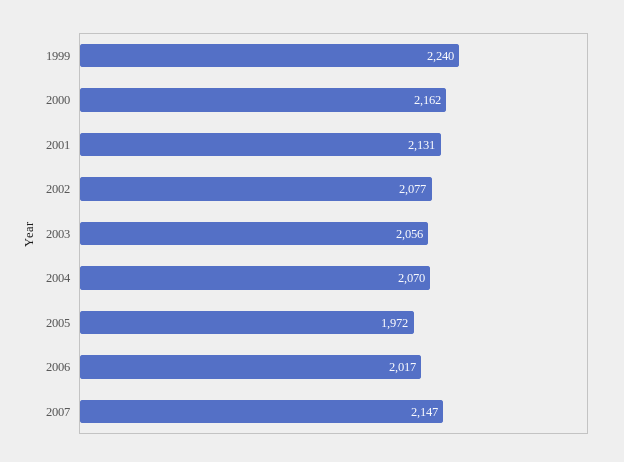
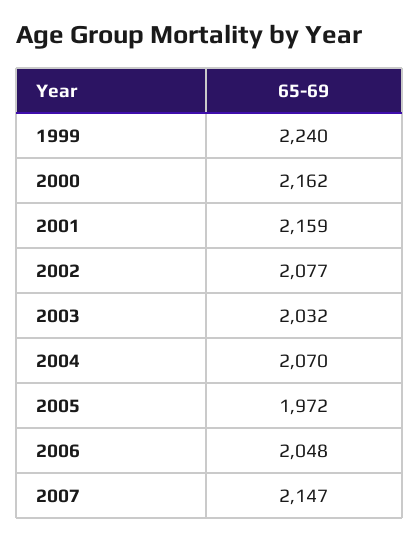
  {
    "1999": 2240,
    "2000": 2162,
-   "2001": 2131,
+   "2001": 2159,
    "2002": 2077,
-   "2003": 2056,
+   "2003": 2032,
    "2004": 2070,
    "2005": 1972,
-   "2006": 2017,
+   "2006": 2048,
    "2007": 2147
  }

